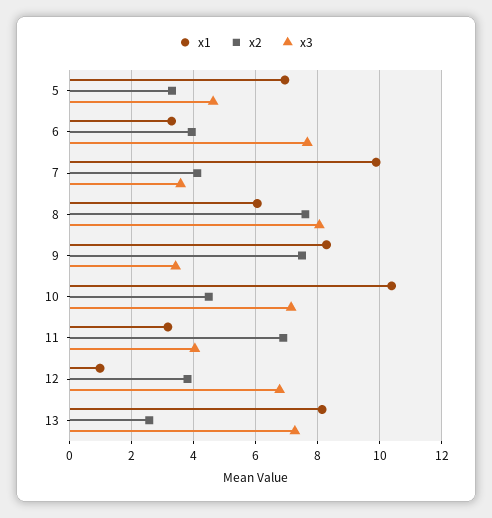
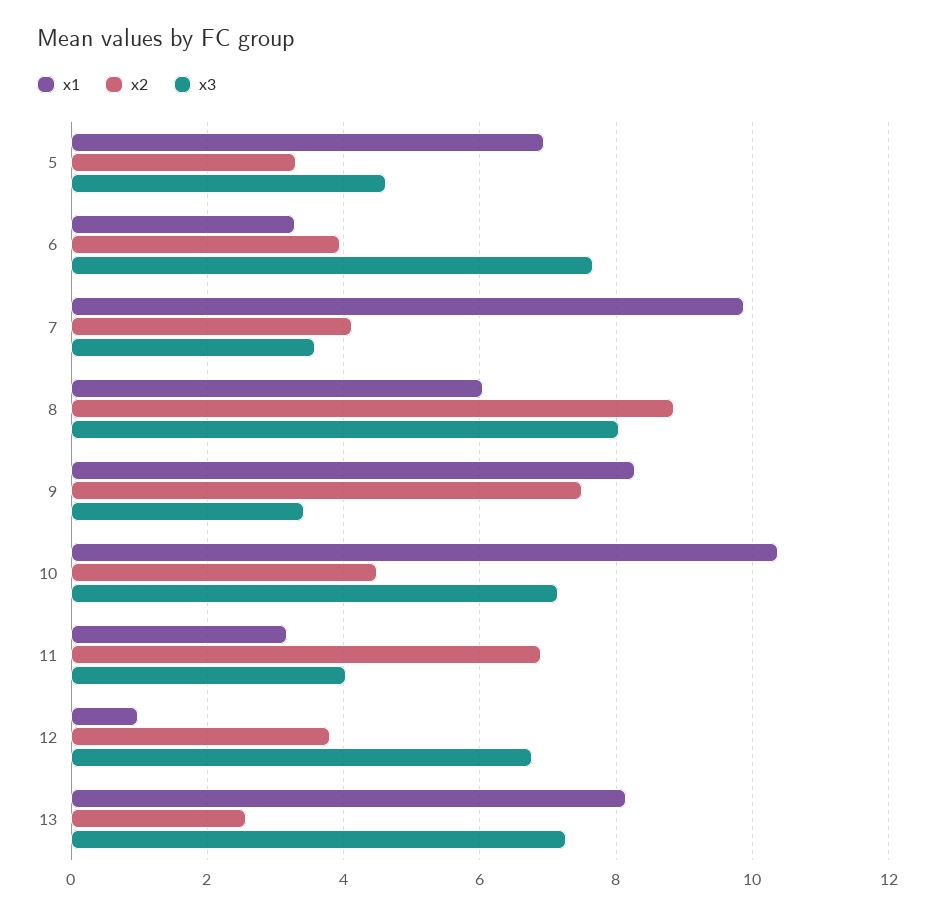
  {
    "x1": {
      "5": 7,
      "6": 3.2,
      "7": 9.8,
      "8": 6,
      "9": 8.2,
      "10": 10.4,
      "11": 3.2,
      "12": 1,
      "13": 8.2
    },
    "x2": {
      "5": 3.4,
      "6": 4,
      "7": 4.2,
-     "8": 7.6,
+     "8": 8.8,
      "9": 7.4,
      "10": 4.4,
      "11": 6.8,
      "12": 3.8,
      "13": 2.6
    },
    "x3": {
      "5": 4.6,
      "6": 7.6,
      "7": 3.6,
      "8": 8,
      "9": 3.4,
      "10": 7.2,
      "11": 4,
      "12": 6.8,
      "13": 7.2
    }
  }

